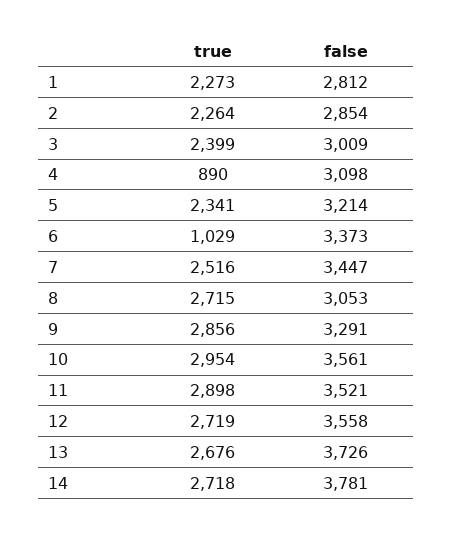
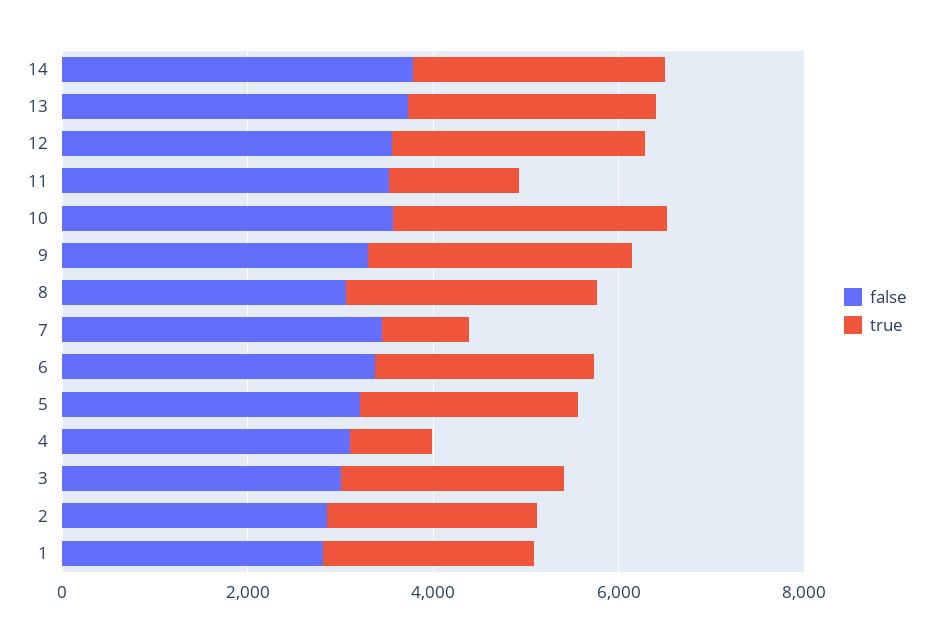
  {
    "true": {
      "1": 2273,
      "2": 2264,
      "3": 2399,
      "4": 890,
      "5": 2341,
-     "6": 1029,
+     "6": 2500,
-     "7": 2516,
+     "7": 1000,
      "8": 2715,
      "9": 2856,
      "10": 2954,
-     "11": 2898,
+     "11": 1500,
      "12": 2719,
      "13": 2676,
      "14": 2718
    },
    "false": {
      "1": 2812,
      "2": 2854,
      "3": 3009,
      "4": 3098,
      "5": 3214,
      "6": 3373,
      "7": 3447,
      "8": 3053,
      "9": 3291,
      "10": 3561,
      "11": 3521,
      "12": 3558,
      "13": 3726,
      "14": 3781
    }
  }

